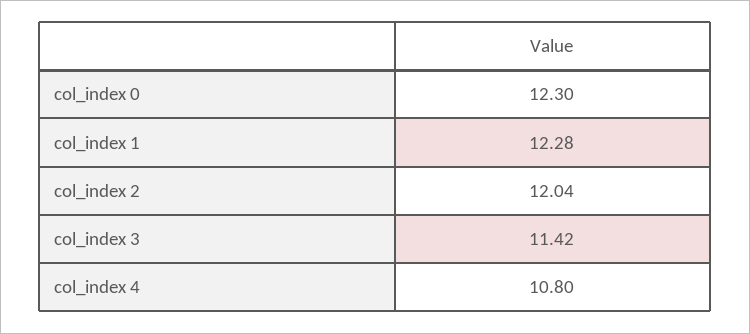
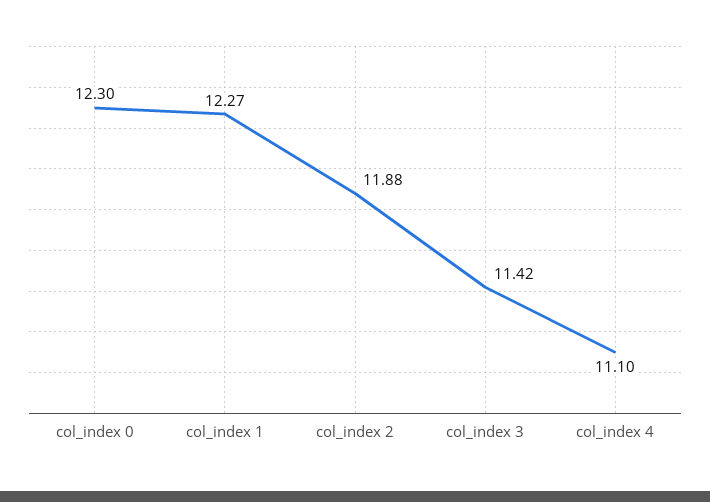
  {
    "col_index 0": 12.3,
-   "col_index 1": 12.28,
+   "col_index 1": 12.27,
-   "col_index 2": 12.04,
+   "col_index 2": 11.88,
    "col_index 3": 11.42,
-   "col_index 4": 10.8
+   "col_index 4": 11.1
  }

